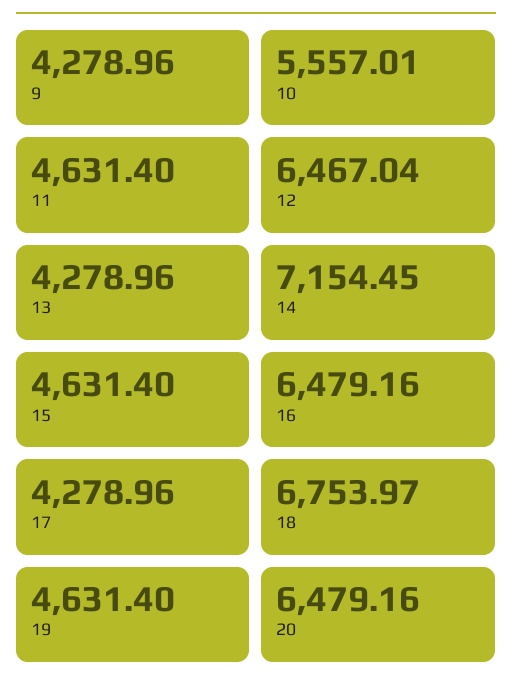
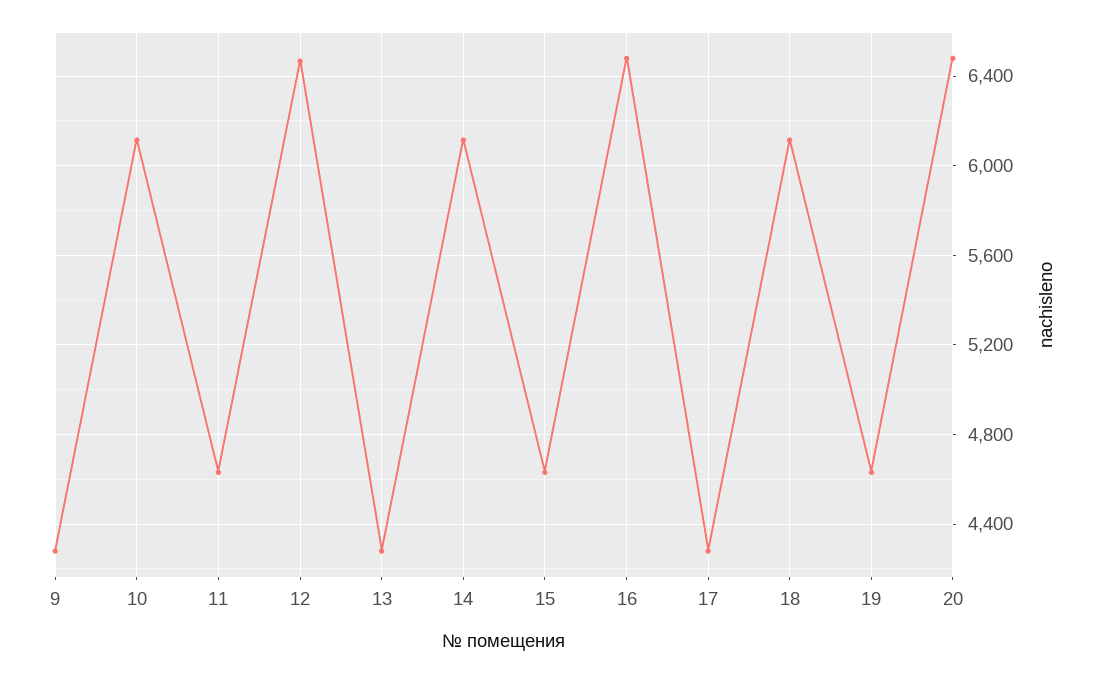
  {
    "9": 4278.96,
-   "10": 5557.01,
+   "10": 6100,
    "11": 4631.4,
    "12": 6467.04,
    "13": 4278.96,
-   "14": 7154.45,
+   "14": 6100,
    "15": 4631.4,
    "16": 6479.16,
    "17": 4278.96,
-   "18": 6753.97,
+   "18": 6100,
    "19": 4631.4,
    "20": 6479.16
  }

